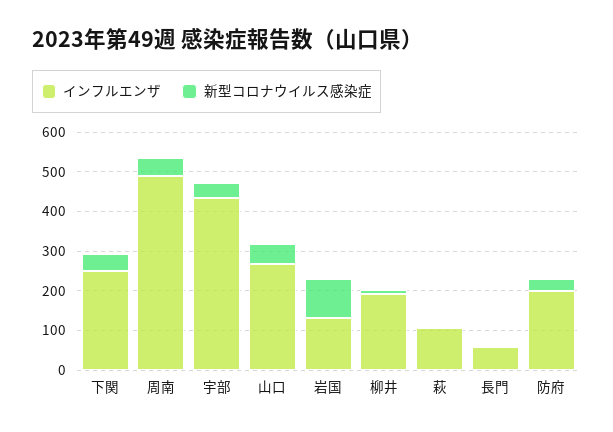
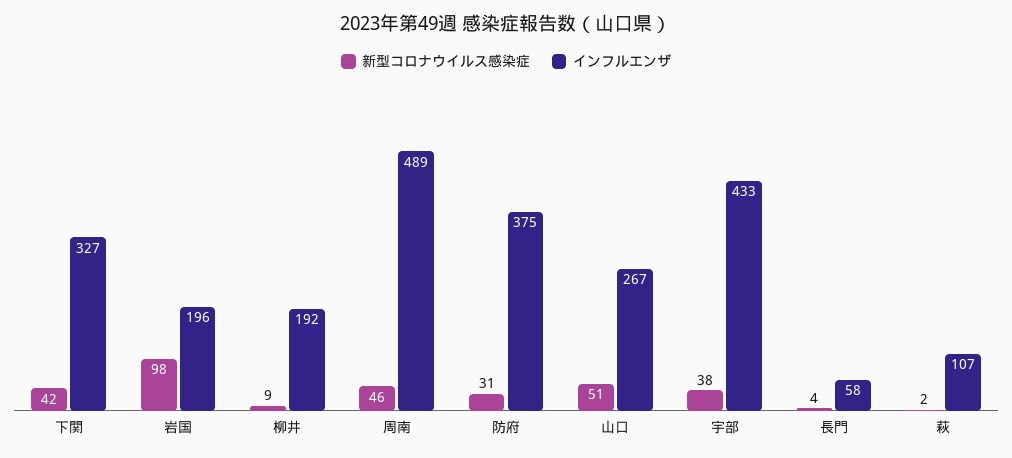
  {
    "インフルエンザ": {
-     "下関": 250,
+     "下関": 327,
      "周南": 489,
      "宇部": 433,
      "山口": 267,
-     "岩国": 125,
+     "岩国": 196,
      "柳井": 192,
      "萩": 107,
      "長門": 58,
-     "防府": 200
+     "防府": 375
    },
    "新型コロナウイルス感染症": {
      "下関": 42,
      "周南": 46,
      "宇部": 38,
      "山口": 51,
      "岩国": 98,
      "柳井": 9,
      "萩": 2,
      "長門": 4,
      "防府": 31
    }
  }

